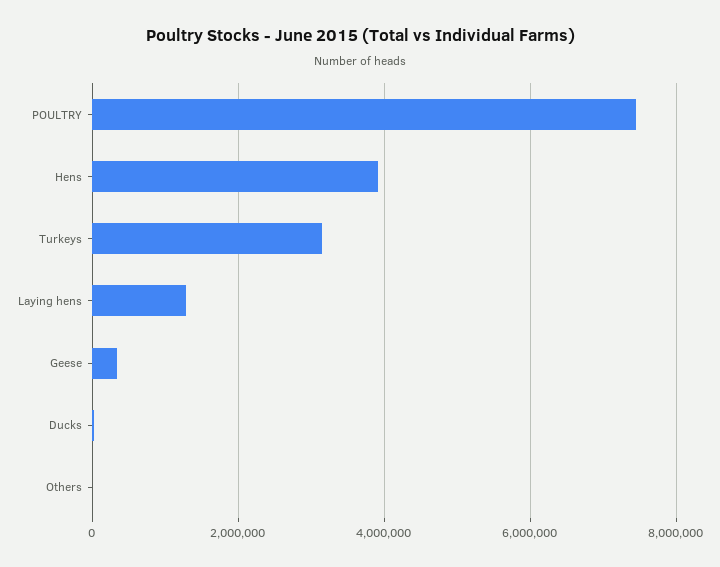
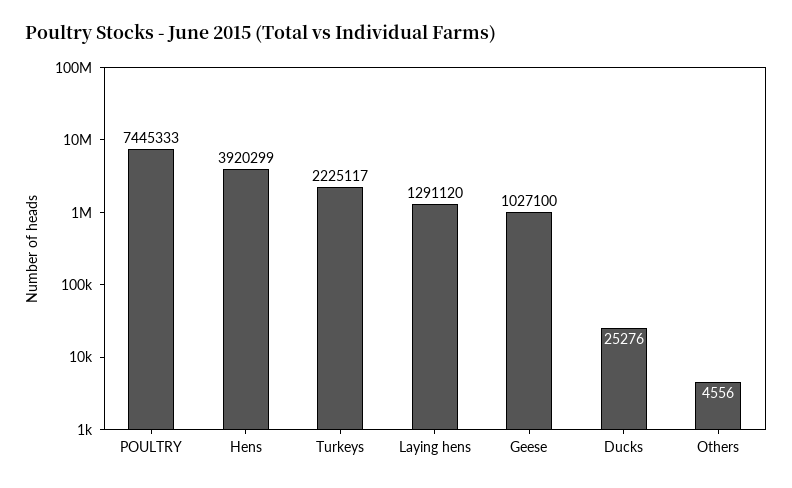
  {
    "POULTRY": 7445333,
    "Hens": 3920299,
-   "Turkeys": 3200000,
+   "Turkeys": 2225117,
    "Laying hens": 1291120,
-   "Geese": 400000,
+   "Geese": 1027100,
    "Ducks": 25276,
    "Others": 4556
  }

